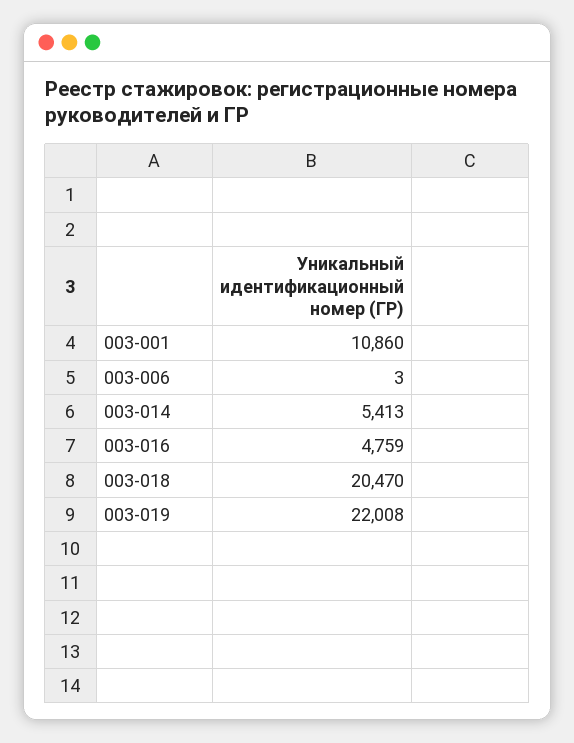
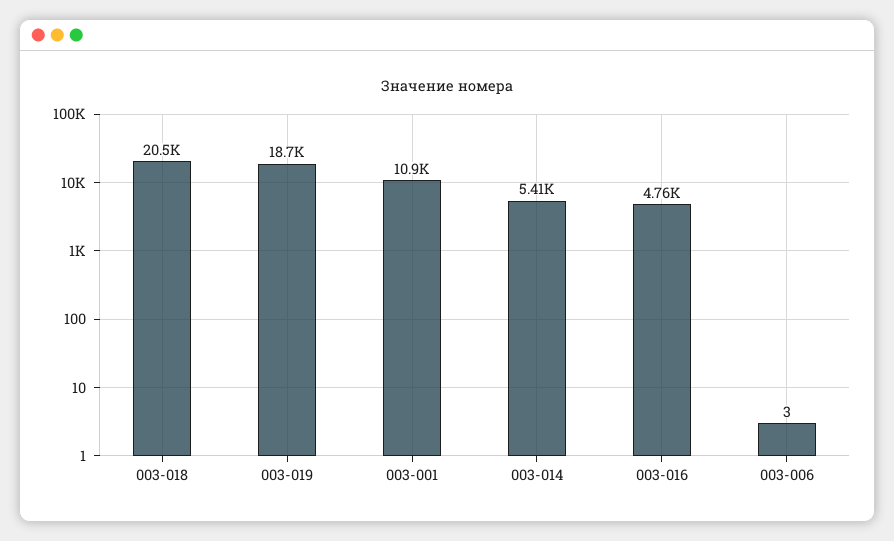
  {
    "003-001": 10860,
    "003-006": 3,
    "003-014": 5413,
    "003-016": 4759,
    "003-018": 20470,
-   "003-019": 22008
+   "003-019": 18700
  }

